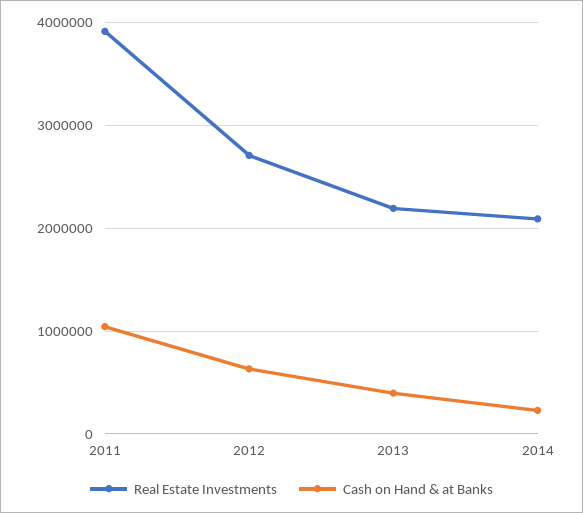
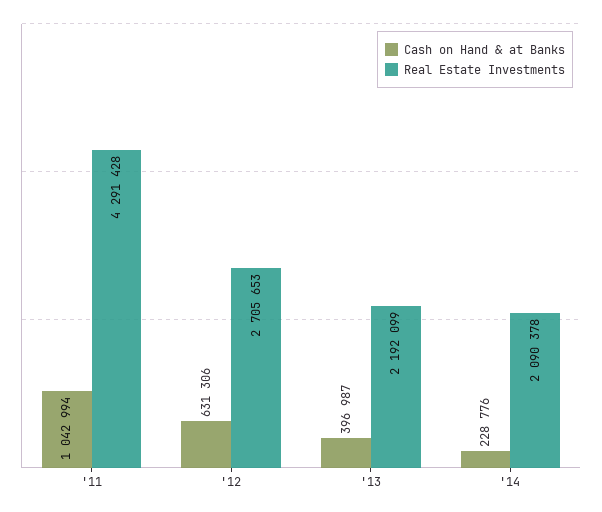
  {
    "Real Estate Investments": {
-     "2011": 3900000,
+     "2011": 4291428,
      "2012": 2705653,
      "2013": 2192099,
      "2014": 2090378
    },
    "Cash on Hand & at Banks": {
      "2011": 1042994,
      "2012": 631306,
      "2013": 396987,
      "2014": 228776
    }
  }

